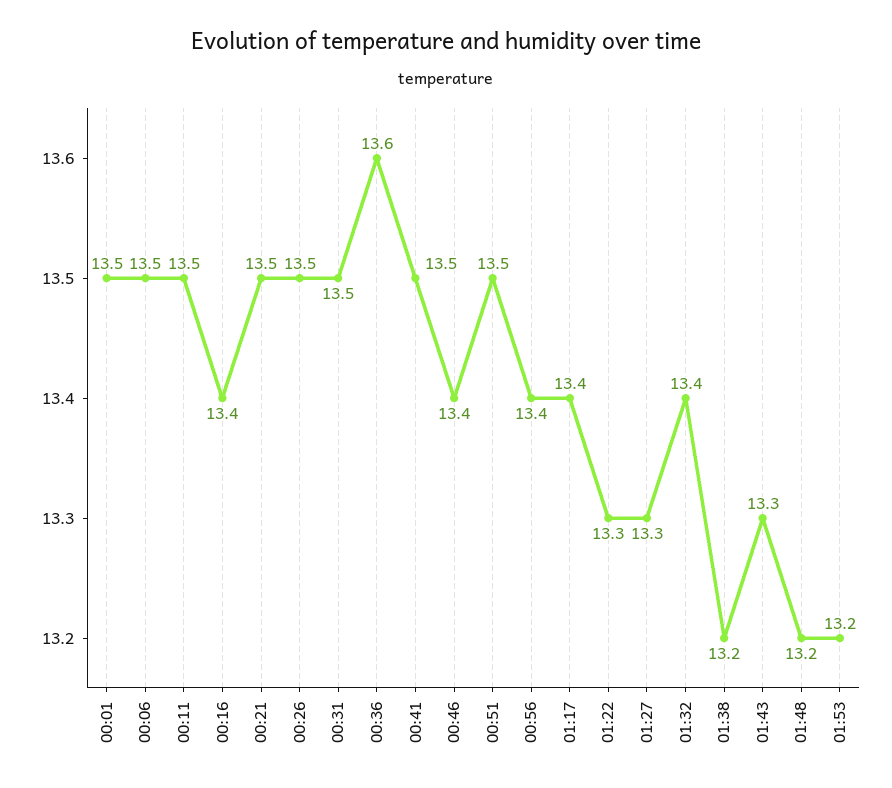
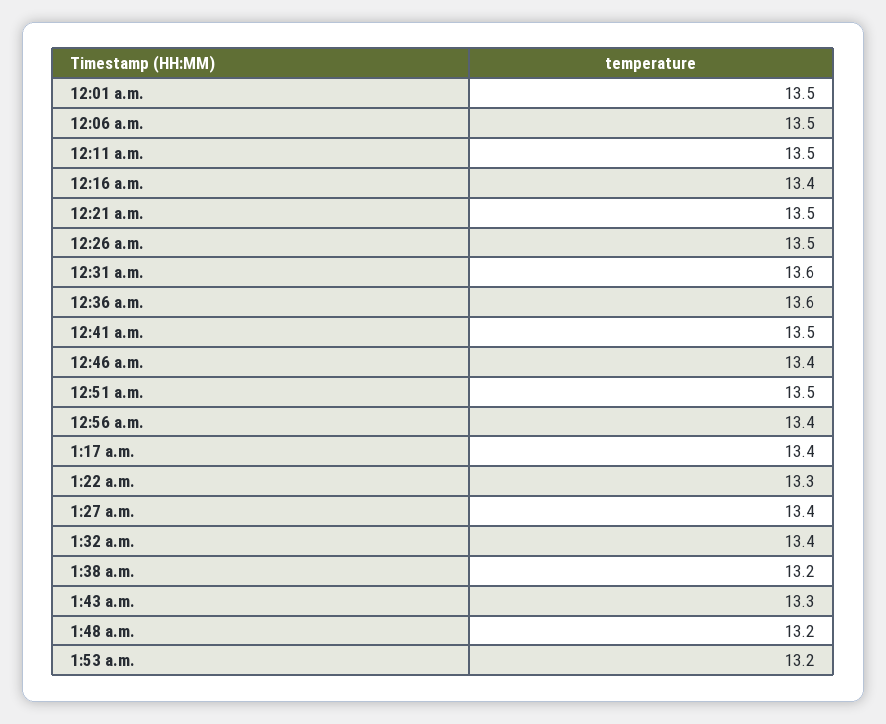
  {
    "00:01": 13.5,
    "00:06": 13.5,
    "00:11": 13.5,
    "00:16": 13.4,
    "00:21": 13.5,
    "00:26": 13.5,
-   "00:31": 13.5,
+   "00:31": 13.6,
    "00:36": 13.6,
    "00:41": 13.5,
    "00:46": 13.4,
    "00:51": 13.5,
    "00:56": 13.4,
    "01:17": 13.4,
    "01:22": 13.3,
-   "01:27": 13.3,
+   "01:27": 13.4,
    "01:32": 13.4,
    "01:38": 13.2,
    "01:43": 13.3,
    "01:48": 13.2,
    "01:53": 13.2
  }

